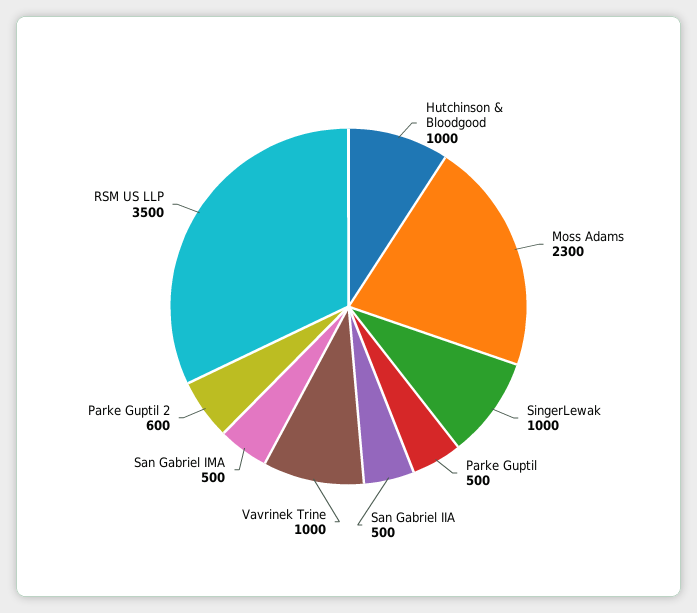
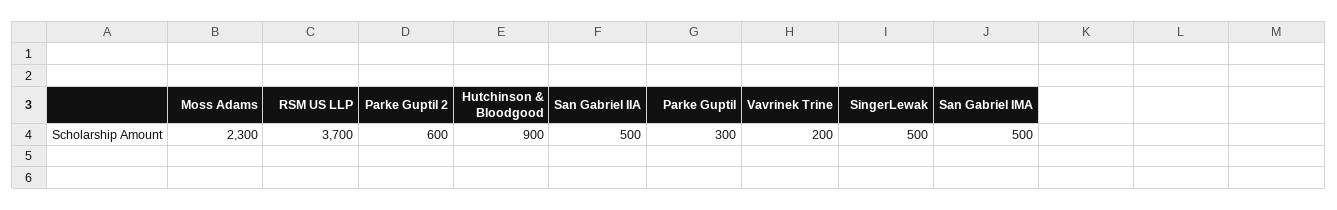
  {
-   "Hutchinson & Bloodgood": 1000,
+   "Hutchinson & Bloodgood": 900,
    "Moss Adams": 2300,
-   "SingerLewak": 1000,
+   "SingerLewak": 500,
-   "Parke Guptil": 500,
+   "Parke Guptil": 300,
    "San Gabriel IIA": 500,
-   "Vavrinek Trine": 1000,
+   "Vavrinek Trine": 200,
    "San Gabriel IMA": 500,
    "Parke Guptil 2": 600,
-   "RSM US LLP": 3500
+   "RSM US LLP": 3700
  }

